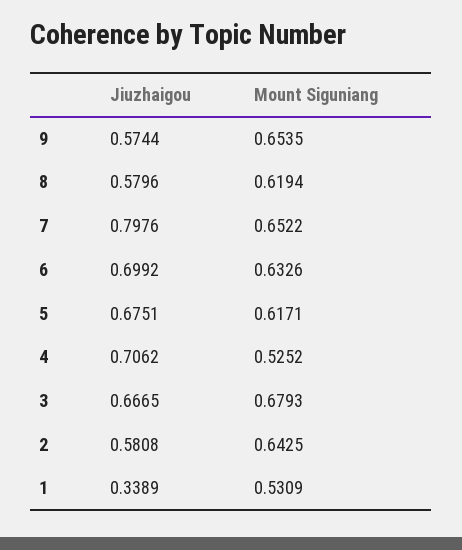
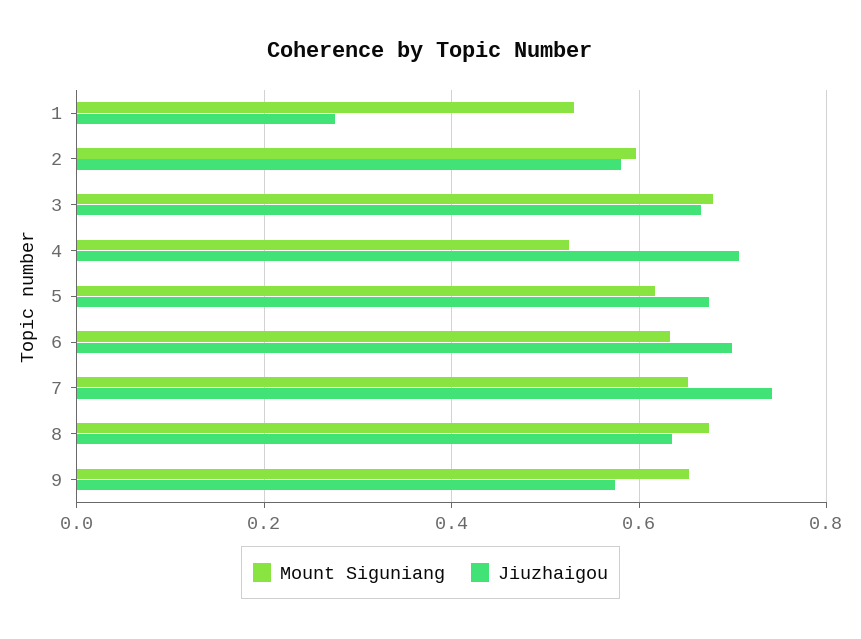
  {
    "Jiuzhaigou": {
      "9": 0.5744,
-     "8": 0.5796,
+     "8": 0.64,
-     "7": 0.7976,
+     "7": 0.74,
      "6": 0.6992,
      "5": 0.6751,
      "4": 0.7062,
      "3": 0.6665,
      "2": 0.5808,
-     "1": 0.3389
+     "1": 0.28
    },
    "Mount Siguniang": {
      "9": 0.6535,
-     "8": 0.6194,
+     "8": 0.68,
      "7": 0.6522,
      "6": 0.6326,
      "5": 0.6171,
      "4": 0.5252,
      "3": 0.6793,
-     "2": 0.6425,
+     "2": 0.6,
      "1": 0.5309
    }
  }

